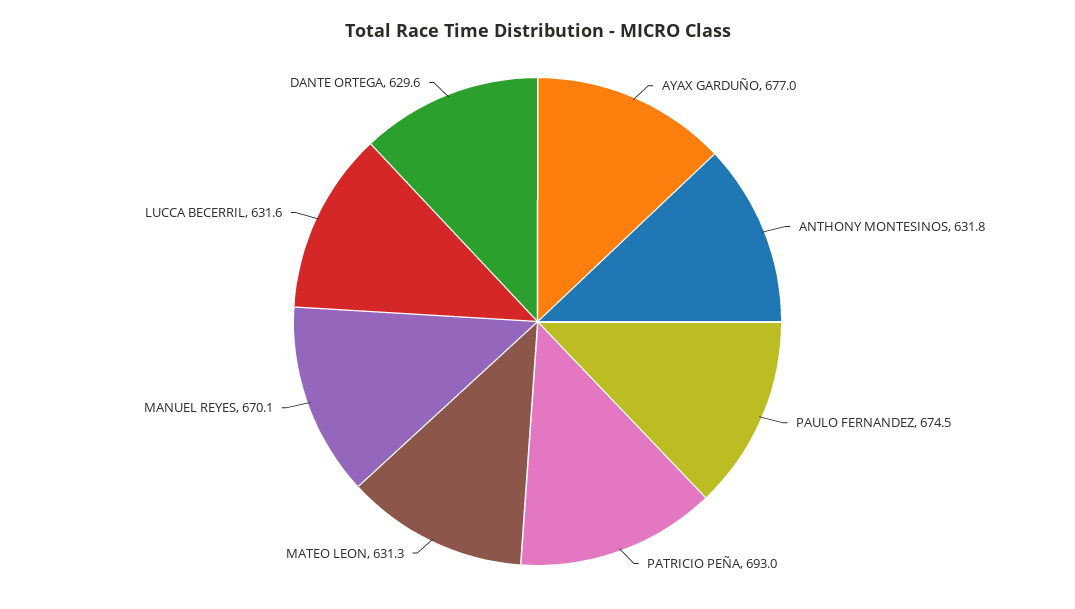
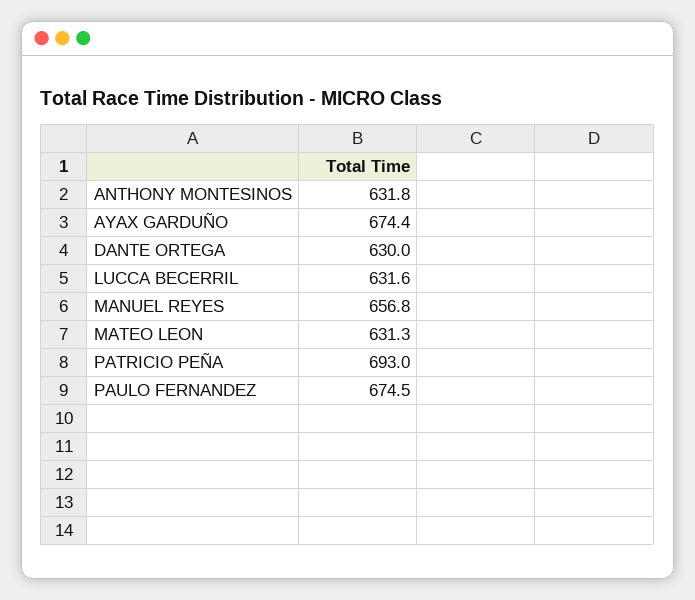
  {
-   "AYAX GARDUÑO": 677,
+   "AYAX GARDUÑO": 674.4,
    "ANTHONY MONTESINOS": 631.8,
    "PAULO FERNANDEZ": 674.5,
    "PATRICIO PEÑA": 693,
    "MATEO LEON": 631.3,
-   "MANUEL REYES": 670.1,
+   "MANUEL REYES": 656.8,
    "LUCCA BECERRIL": 631.6,
-   "DANTE ORTEGA": 629.6
+   "DANTE ORTEGA": 630
  }

